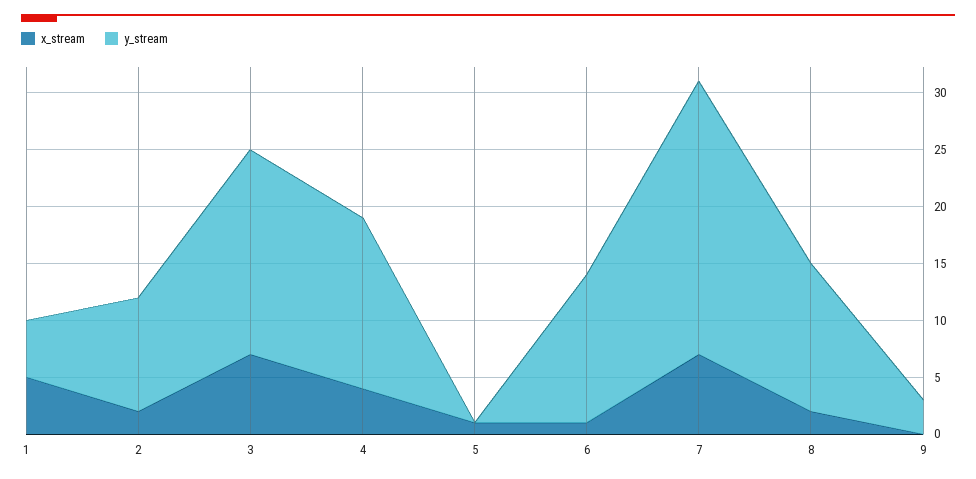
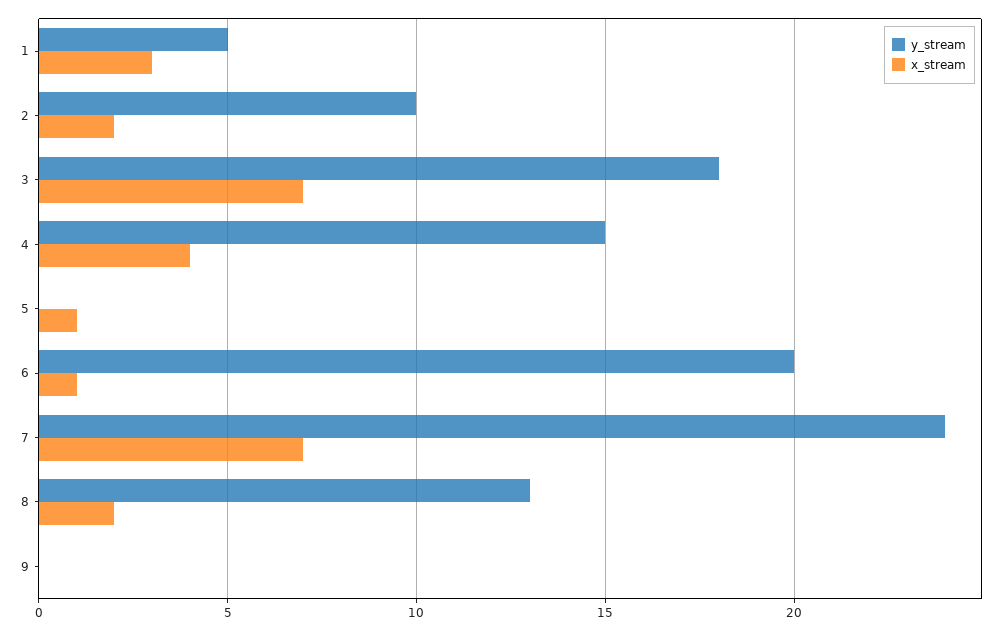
  {
    "x_stream": {
-     "1": 5,
+     "1": 3,
      "2": 2,
      "3": 7,
      "4": 4,
      "5": 1,
      "6": 1,
      "7": 7,
      "8": 2,
      "9": 0
    },
    "y_stream": {
      "1": 5,
      "2": 10,
      "3": 18,
      "4": 15,
      "5": 0,
-     "6": 13,
+     "6": 20,
      "7": 24,
      "8": 13,
-     "9": 3
+     "9": 0
    }
  }

